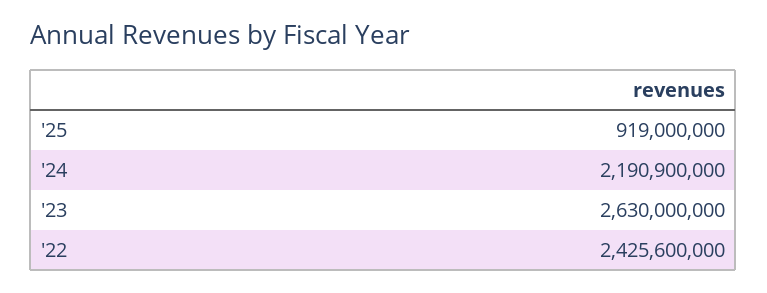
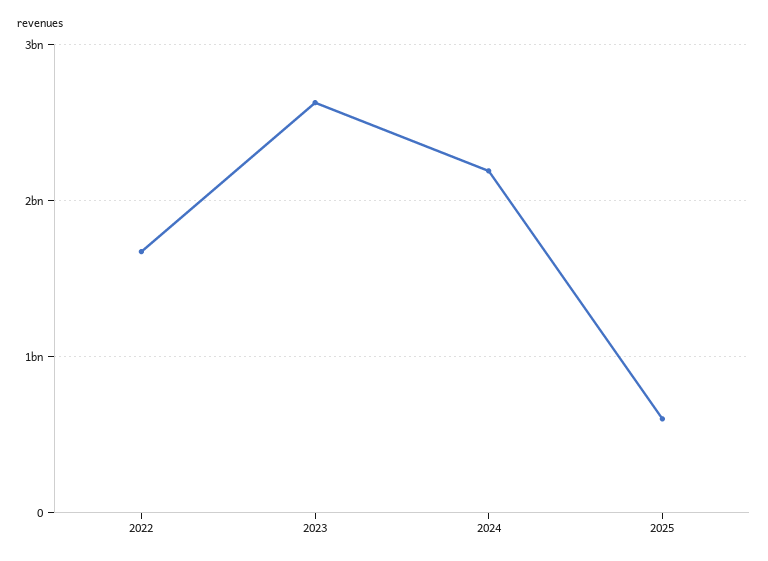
  {
-   "'25": 919000000,
+   "'25": 600000000,
    "'24": 2190900000,
    "'23": 2630000000,
-   "'22": 2425600000
+   "'22": 1700000000
  }

